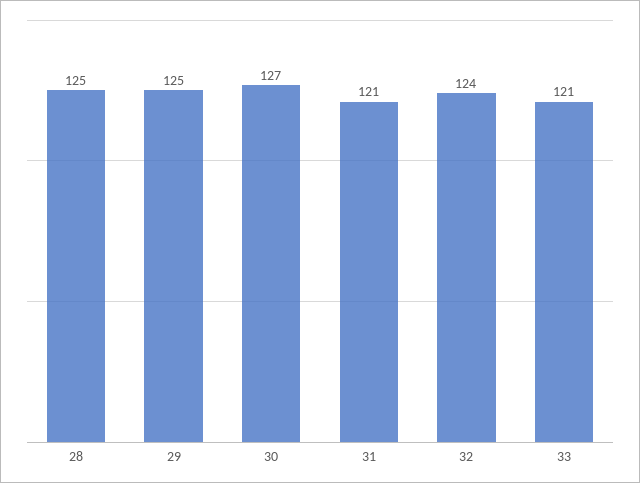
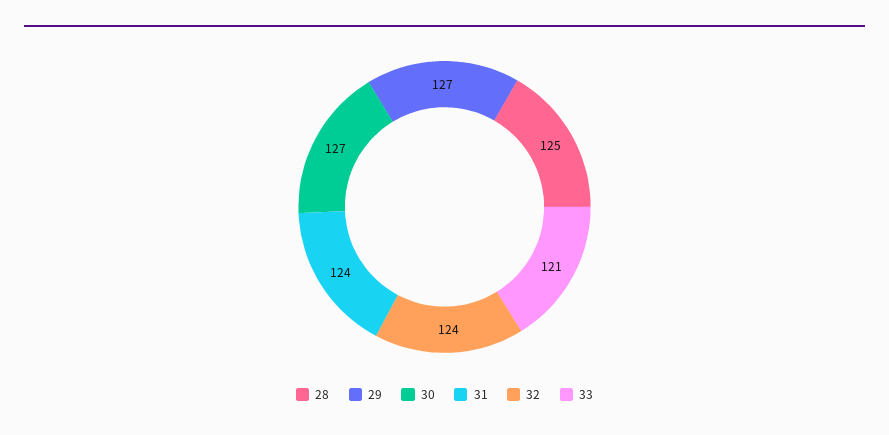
  {
    "28": 125,
-   "29": 125,
+   "29": 127,
    "30": 127,
-   "31": 121,
+   "31": 124,
    "32": 124,
    "33": 121
  }

